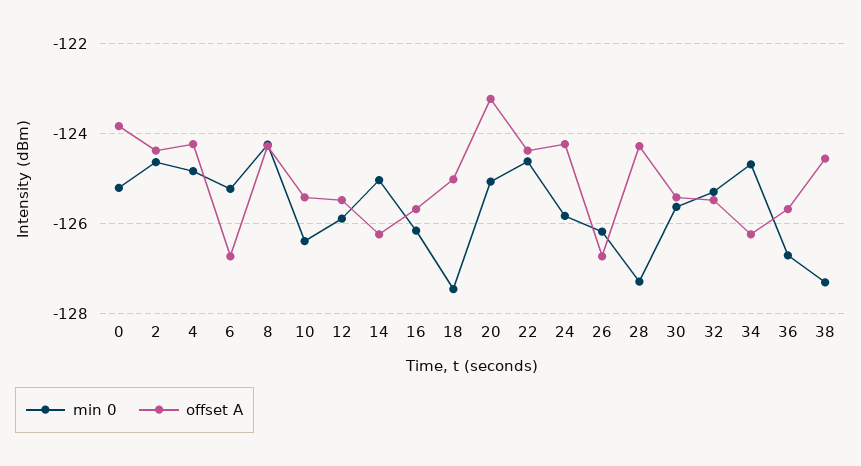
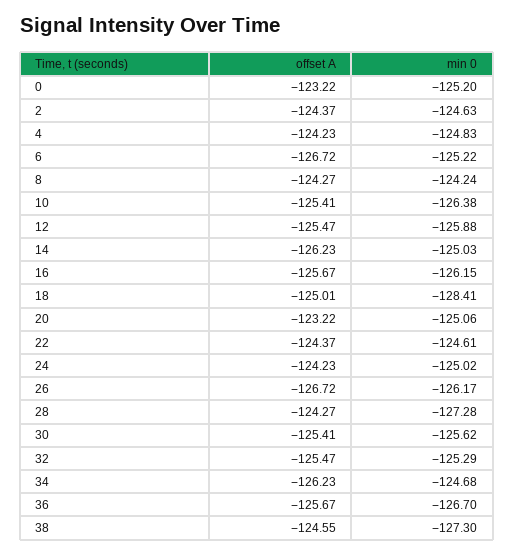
  {
    "min 0": {
      "0": -125.2,
      "2": -124.63,
      "4": -124.83,
      "6": -125.22,
      "8": -124.24,
      "10": -126.38,
      "12": -125.88,
      "14": -125.03,
      "16": -126.15,
-     "18": -127.4,
+     "18": -128.41,
      "20": -125.06,
      "22": -124.61,
-     "24": -125.8,
+     "24": -125.02,
      "26": -126.17,
      "28": -127.28,
      "30": -125.62,
      "32": -125.29,
      "34": -124.68,
      "36": -126.7,
      "38": -127.3
    },
    "offset A": {
-     "0": -123.8,
+     "0": -123.22,
      "2": -124.37,
      "4": -124.23,
      "6": -126.72,
      "8": -124.27,
      "10": -125.41,
      "12": -125.47,
      "14": -126.23,
      "16": -125.67,
      "18": -125.01,
      "20": -123.22,
      "22": -124.37,
      "24": -124.23,
      "26": -126.72,
      "28": -124.27,
      "30": -125.41,
      "32": -125.47,
      "34": -126.23,
      "36": -125.67,
      "38": -124.55
    }
  }

